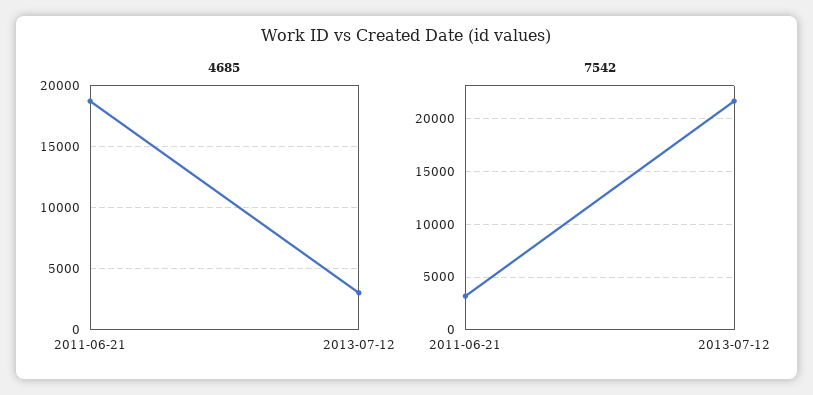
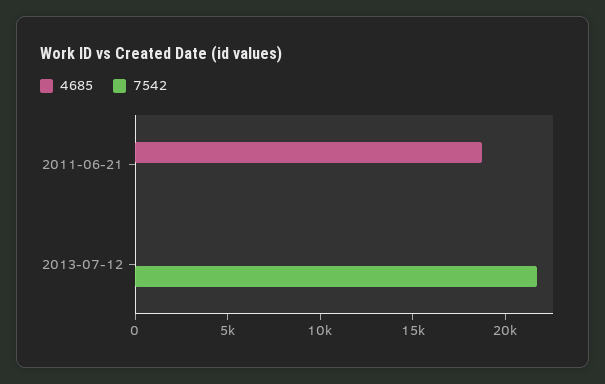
  {
    "4685": {
      "2011-06-21": 18500,
-     "2013-07-12": 3000
+     "2013-07-12": 0
    },
    "7542": {
-     "2011-06-21": 3000,
+     "2011-06-21": 0,
      "2013-07-12": 22000
    }
  }

